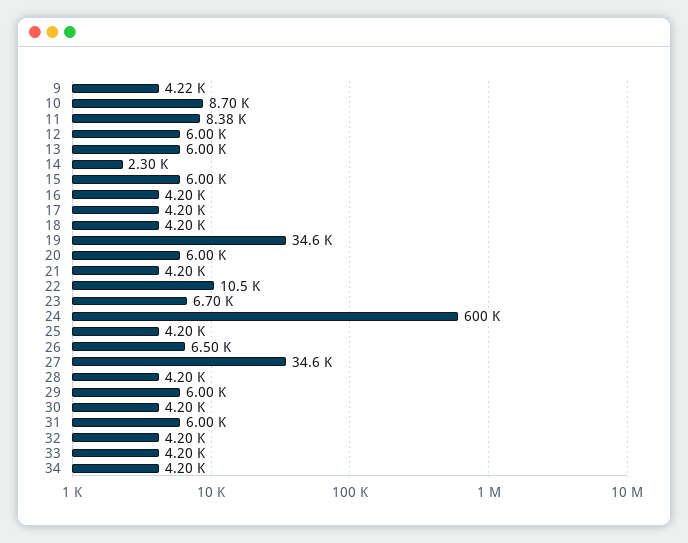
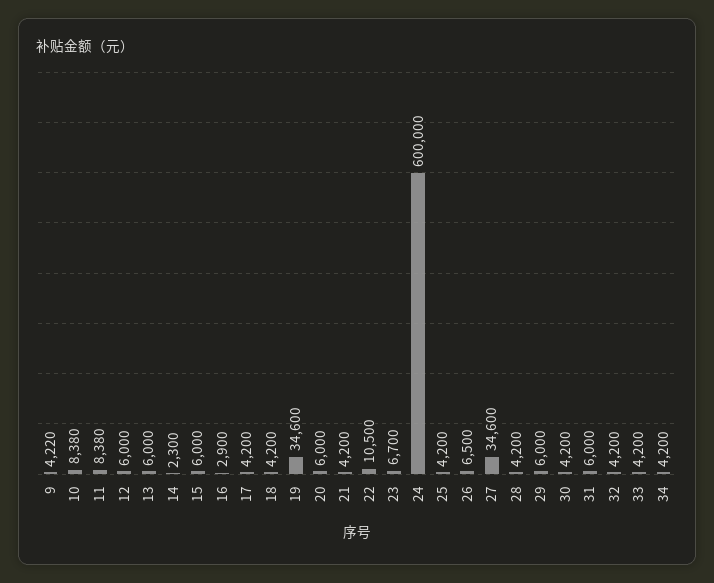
  {
    "9": 4220,
-   "10": 8700,
+   "10": 8380,
    "11": 8380,
    "12": 6000,
    "13": 6000,
    "14": 2300,
    "15": 6000,
-   "16": 4200,
+   "16": 2900,
    "17": 4200,
    "18": 4200,
    "19": 34600,
    "20": 6000,
    "21": 4200,
    "22": 10500,
    "23": 6700,
    "24": 600000,
    "25": 4200,
    "26": 6500,
    "27": 34600,
    "28": 4200,
    "29": 6000,
    "30": 4200,
    "31": 6000,
    "32": 4200,
    "33": 4200,
    "34": 4200
  }

